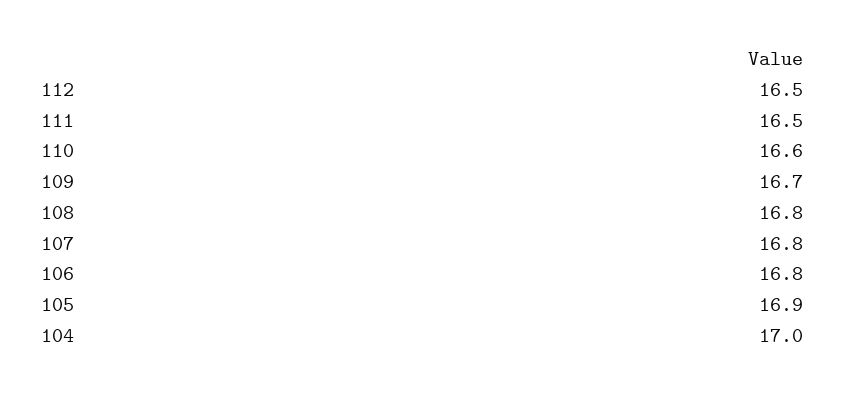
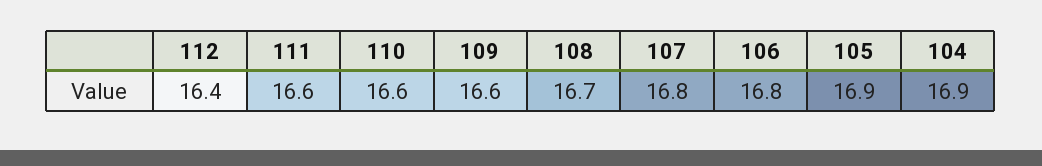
  {
-   "112": 16.5,
+   "112": 16.4,
-   "111": 16.5,
+   "111": 16.6,
    "110": 16.6,
-   "109": 16.7,
+   "109": 16.6,
-   "108": 16.8,
+   "108": 16.7,
    "107": 16.8,
    "106": 16.8,
    "105": 16.9,
-   "104": 17
+   "104": 16.9
  }

